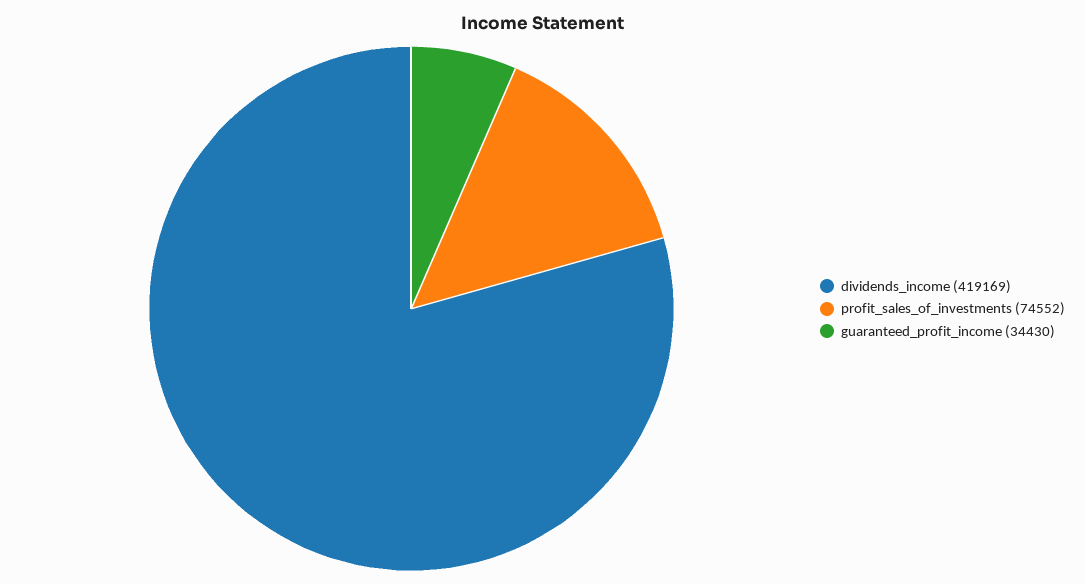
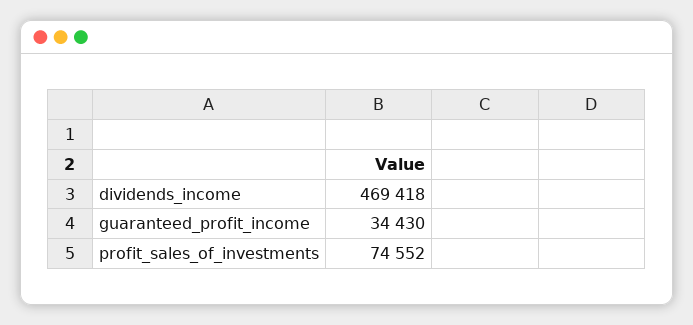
  {
-   "dividends_income": 419169,
+   "dividends_income": 469418,
    "profit_sales_of_investments": 74552,
    "guaranteed_profit_income": 34430
  }

